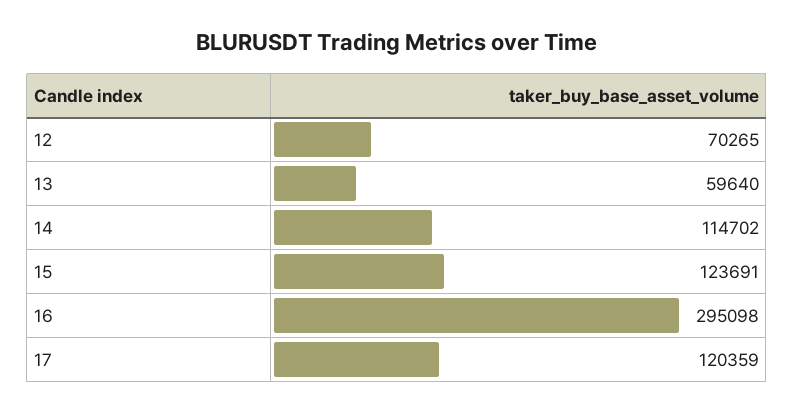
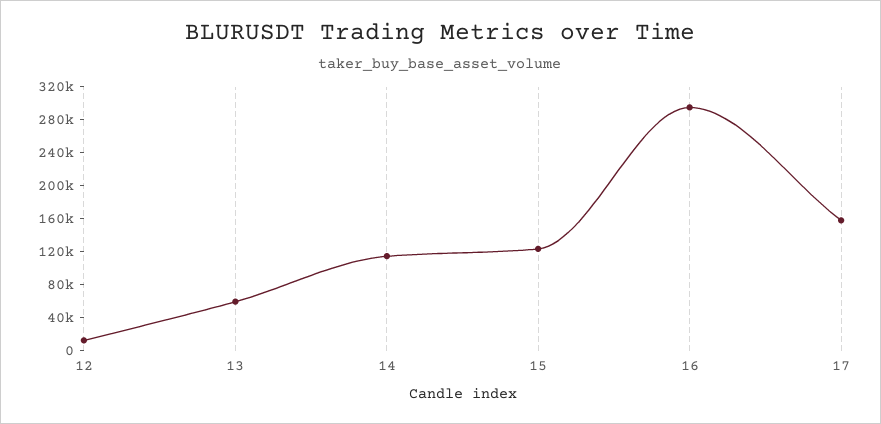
  {
-   "12": 70265,
+   "12": 10000,
    "13": 59640,
    "14": 114702,
    "15": 123691,
    "16": 295098,
-   "17": 120359
+   "17": 160000
  }

